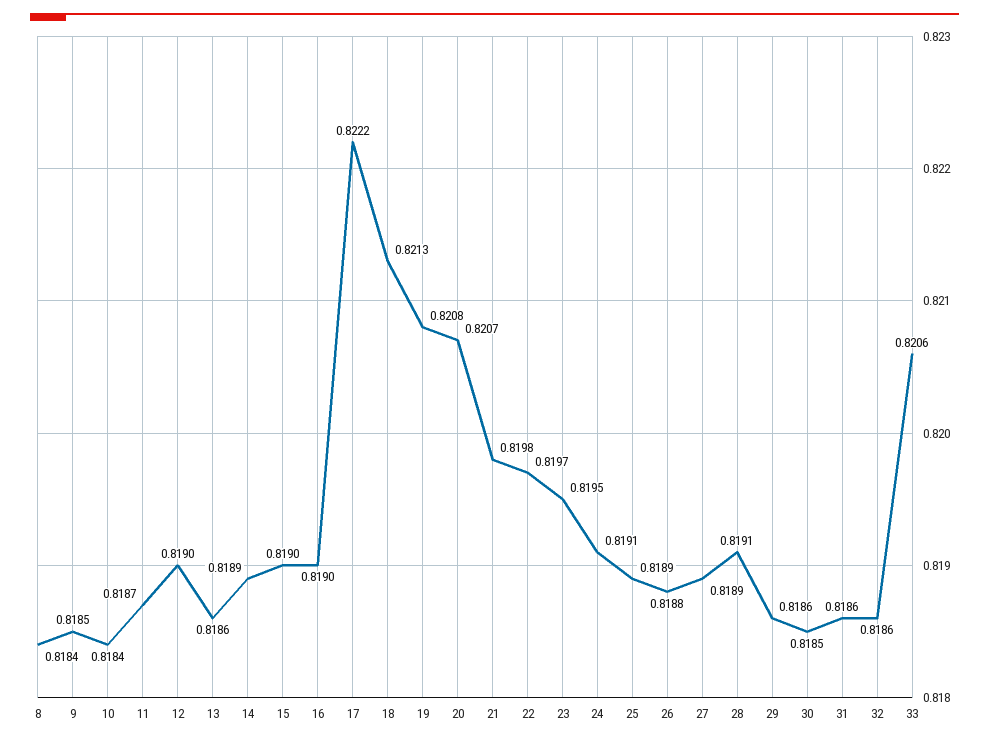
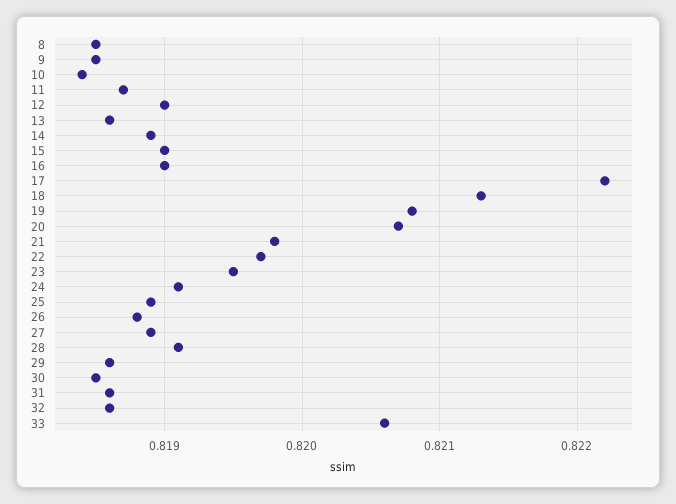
  {
-   "8": 0.8184,
+   "8": 0.8185,
    "9": 0.8185,
    "10": 0.8184,
    "11": 0.8187,
    "12": 0.819,
    "13": 0.8186,
    "14": 0.8189,
    "15": 0.819,
    "16": 0.819,
    "17": 0.8222,
    "18": 0.8213,
    "19": 0.8208,
    "20": 0.8207,
    "21": 0.8198,
    "22": 0.8197,
    "23": 0.8195,
    "24": 0.8191,
    "25": 0.8189,
    "26": 0.8188,
    "27": 0.8189,
    "28": 0.8191,
    "29": 0.8186,
    "30": 0.8185,
    "31": 0.8186,
    "32": 0.8186,
    "33": 0.8206
  }

